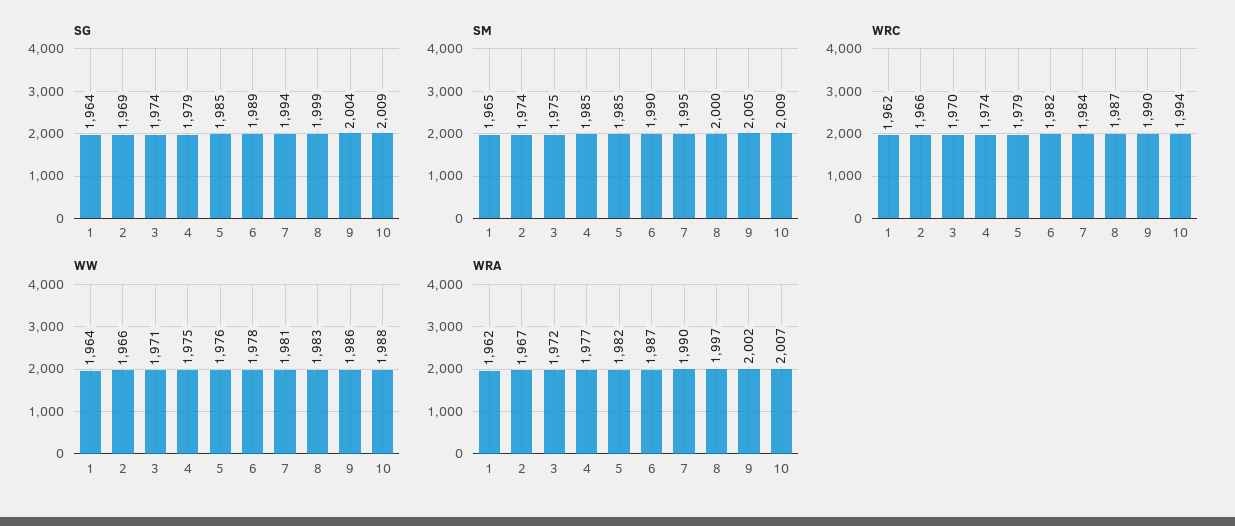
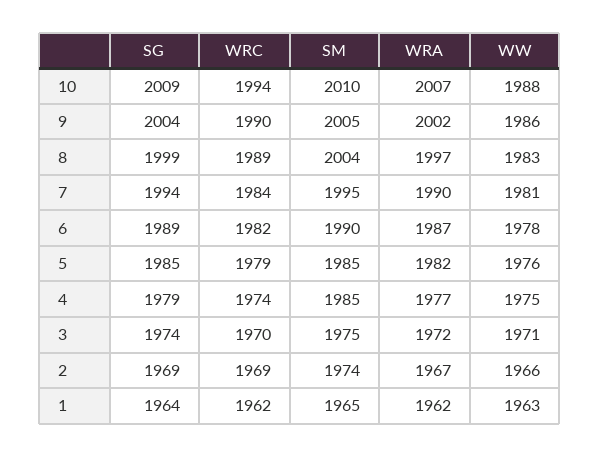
  {
    "SG": {
      "1": 1964,
      "2": 1969,
      "3": 1974,
      "4": 1979,
      "5": 1985,
      "6": 1989,
      "7": 1994,
      "8": 1999,
      "9": 2004,
      "10": 2009
    },
    "SM": {
      "1": 1965,
      "2": 1974,
      "3": 1975,
      "4": 1985,
      "5": 1985,
      "6": 1990,
      "7": 1995,
-     "8": 2000,
+     "8": 2004,
      "9": 2005,
-     "10": 2009
+     "10": 2010
    },
    "WRC": {
      "1": 1962,
-     "2": 1966,
+     "2": 1969,
      "3": 1970,
      "4": 1974,
      "5": 1979,
      "6": 1982,
      "7": 1984,
-     "8": 1987,
+     "8": 1989,
      "9": 1990,
      "10": 1994
    },
    "WW": {
-     "1": 1964,
+     "1": 1963,
      "2": 1966,
      "3": 1971,
      "4": 1975,
      "5": 1976,
      "6": 1978,
      "7": 1981,
      "8": 1983,
      "9": 1986,
      "10": 1988
    },
    "WRA": {
      "1": 1962,
      "2": 1967,
      "3": 1972,
      "4": 1977,
      "5": 1982,
      "6": 1987,
      "7": 1990,
      "8": 1997,
      "9": 2002,
      "10": 2007
    }
  }

